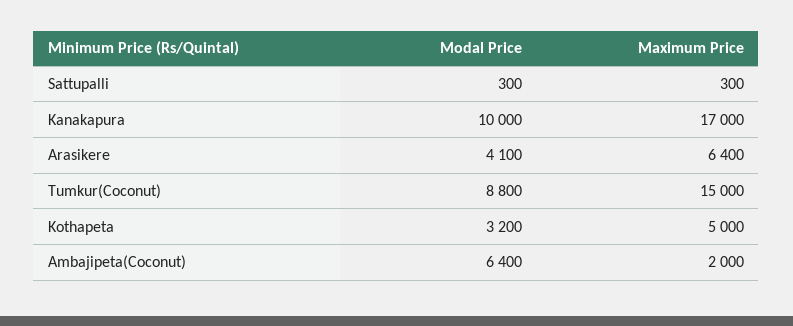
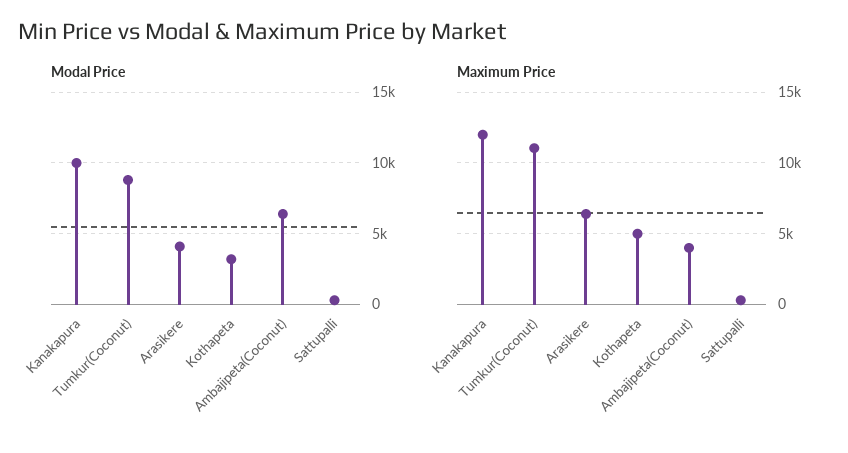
  {
    "Modal Price": {
      "Sattupalli": 300,
      "Kanakapura": 10000,
      "Arasikere": 4100,
      "Tumkur(Coconut)": 8800,
      "Kothapeta": 3200,
      "Ambajipeta(Coconut)": 6400
    },
    "Maximum Price": {
      "Sattupalli": 300,
-     "Kanakapura": 17000,
+     "Kanakapura": 12000,
      "Arasikere": 6400,
-     "Tumkur(Coconut)": 15000,
+     "Tumkur(Coconut)": 11000,
      "Kothapeta": 5000,
-     "Ambajipeta(Coconut)": 2000
+     "Ambajipeta(Coconut)": 4000
    }
  }

